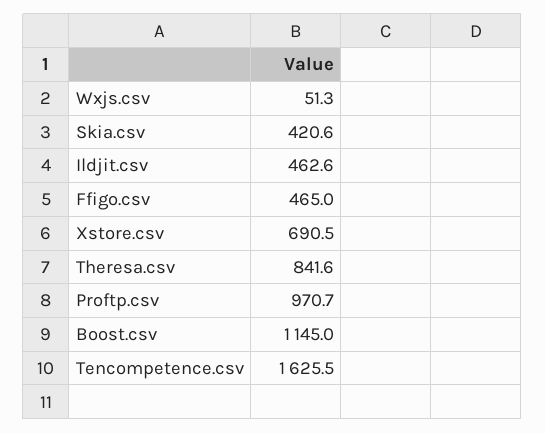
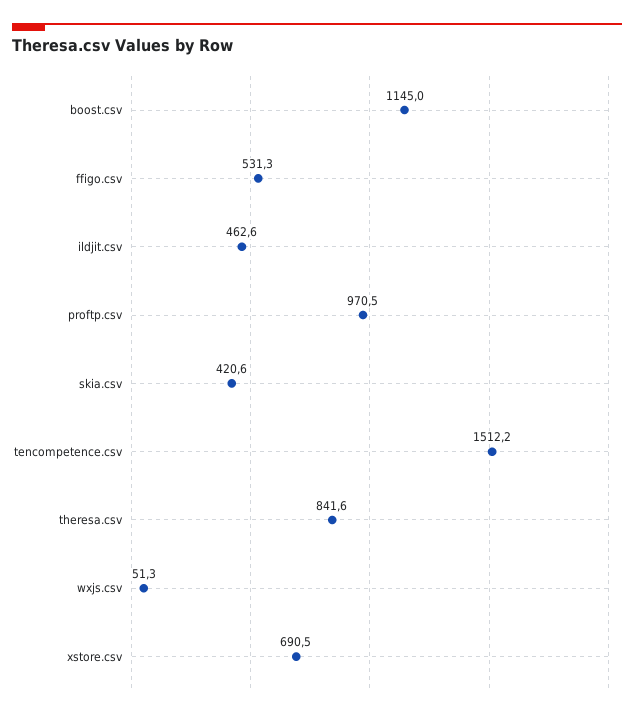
  {
    "Wxjs.csv": 51.3,
    "Skia.csv": 420.6,
    "Ildjit.csv": 462.6,
-   "Ffigo.csv": 465,
+   "Ffigo.csv": 531.3,
    "Xstore.csv": 690.5,
    "Theresa.csv": 841.6,
-   "Proftp.csv": 970.7,
+   "Proftp.csv": 970.5,
    "Boost.csv": 1145,
-   "Tencompetence.csv": 1625.5
+   "Tencompetence.csv": 1512.2
  }

